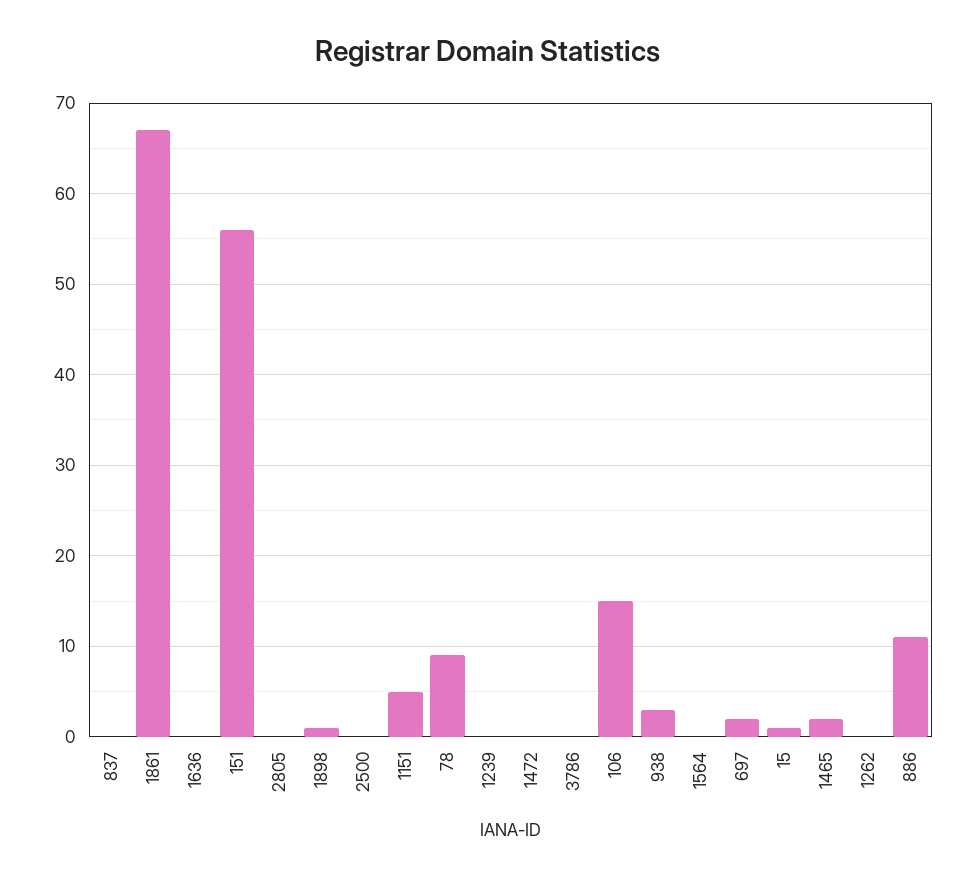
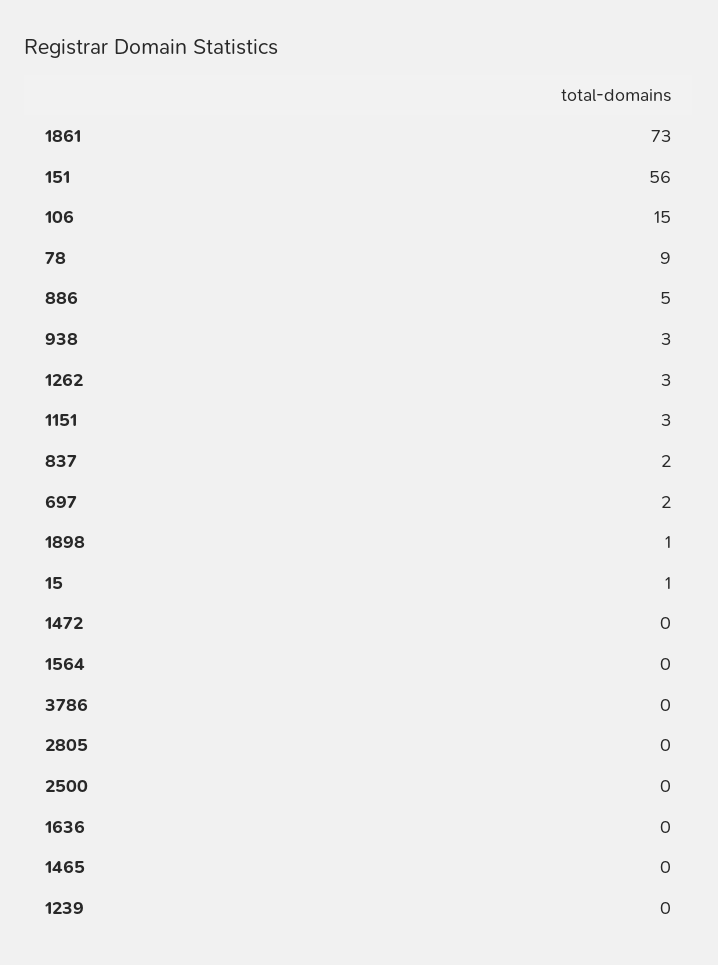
  {
-   "837": 0,
+   "837": 2,
-   "1861": 67,
+   "1861": 73,
    "1636": 0,
    "151": 56,
    "2805": 0,
    "1898": 1,
    "2500": 0,
-   "1151": 5,
+   "1151": 3,
    "78": 9,
    "1239": 0,
    "1472": 0,
    "3786": 0,
    "106": 15,
    "938": 3,
    "1564": 0,
    "697": 2,
    "15": 1,
-   "1465": 2,
+   "1465": 0,
-   "1262": 0,
+   "1262": 3,
-   "886": 11
+   "886": 5
  }

